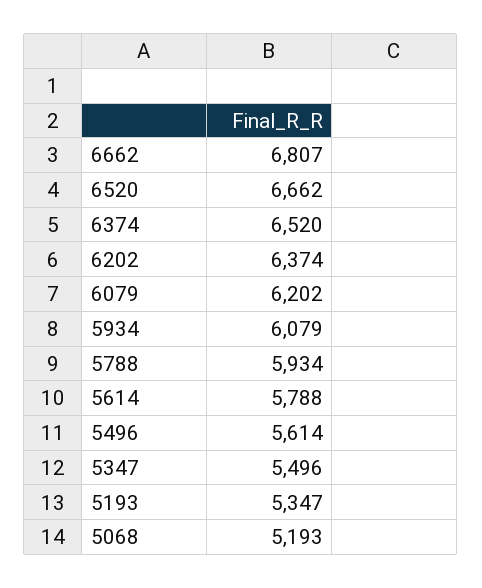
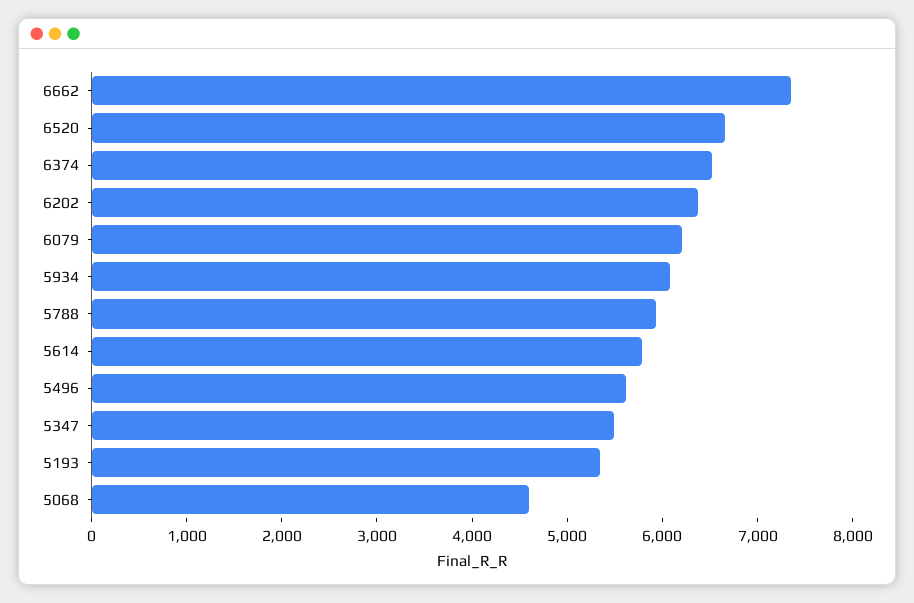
  {
-   "6662": 6807,
+   "6662": 7400,
    "6520": 6662,
    "6374": 6520,
    "6202": 6374,
    "6079": 6202,
    "5934": 6079,
    "5788": 5934,
    "5614": 5788,
    "5496": 5614,
    "5347": 5496,
    "5193": 5347,
-   "5068": 5193
+   "5068": 4600
  }

